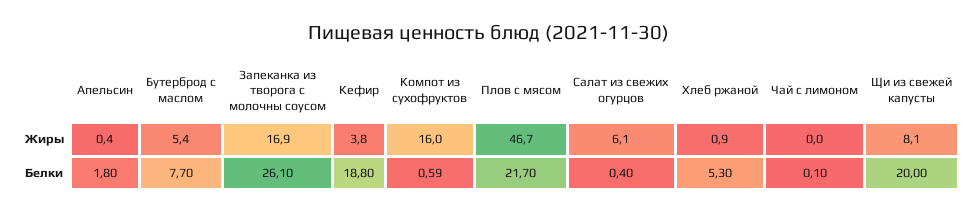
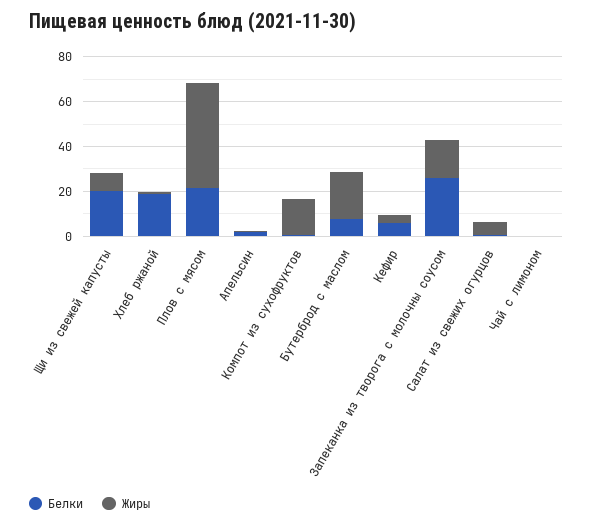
  {
    "Жиры": {
      "Апельсин": 0.4,
-     "Бутерброд с маслом": 5.4,
+     "Бутерброд с маслом": 20,
      "Запеканка из творога с молочны соусом": 16.9,
      "Кефир": 3.8,
      "Компот из сухофруктов": 16,
      "Плов с мясом": 46.7,
      "Салат из свежих огурцов": 6.1,
      "Хлеб ржаной": 0.9,
      "Чай с лимоном": 0,
      "Щи из свежей капусты": 8.1
    },
    "Белки": {
      "Апельсин": 1.8,
      "Бутерброд с маслом": 7.7,
      "Запеканка из творога с молочны соусом": 26.1,
-     "Кефир": 18.8,
+     "Кефир": 5,
      "Компот из сухофруктов": 0.59,
      "Плов с мясом": 21.7,
      "Салат из свежих огурцов": 0.4,
-     "Хлеб ржаной": 5.3,
+     "Хлеб ржаной": 20,
      "Чай с лимоном": 0.1,
      "Щи из свежей капусты": 20
    }
  }

